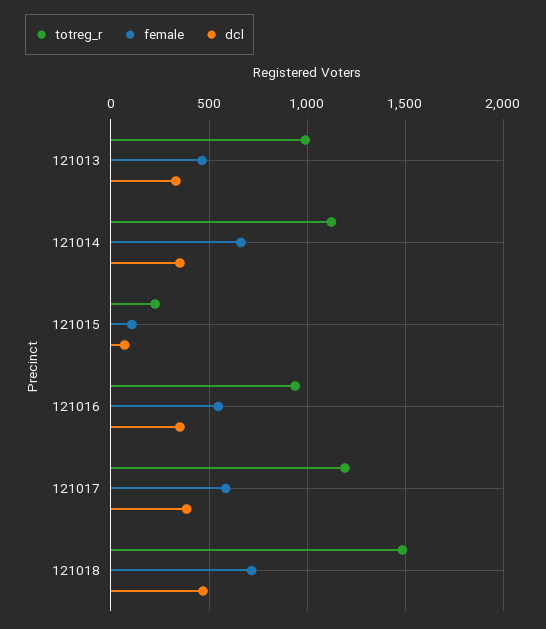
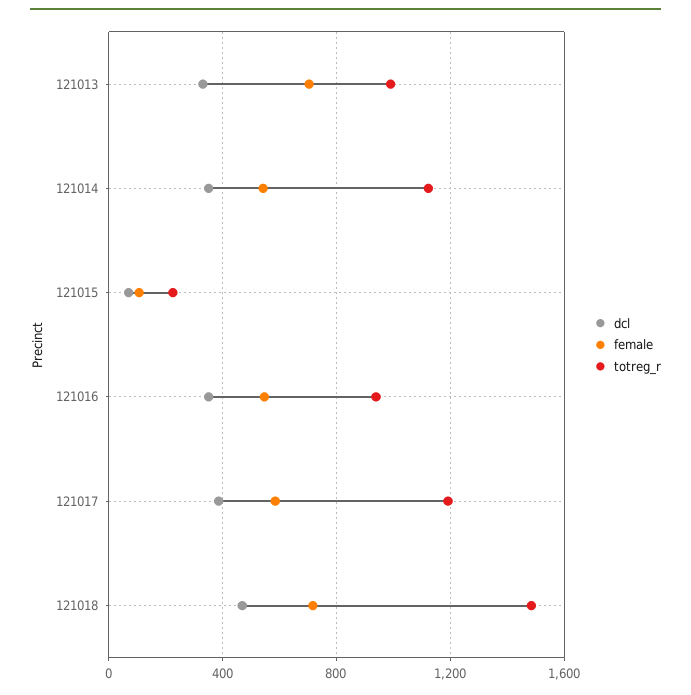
  {
    "totreg_r": {
      "121013": 1000,
      "121014": 1100,
      "121015": 250,
      "121016": 950,
      "121017": 1200,
      "121018": 1500
    },
    "female": {
-     "121013": 450,
+     "121013": 700,
-     "121014": 650,
+     "121014": 550,
      "121015": 100,
      "121016": 550,
      "121017": 600,
      "121018": 700
    },
    "dcl": {
      "121013": 350,
      "121014": 350,
      "121015": 50,
      "121016": 350,
      "121017": 400,
      "121018": 450
    }
  }

